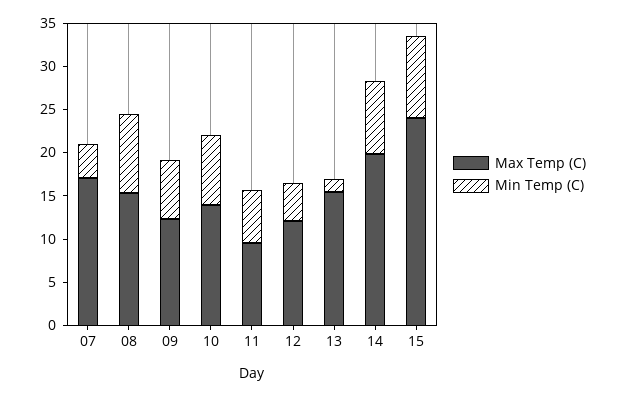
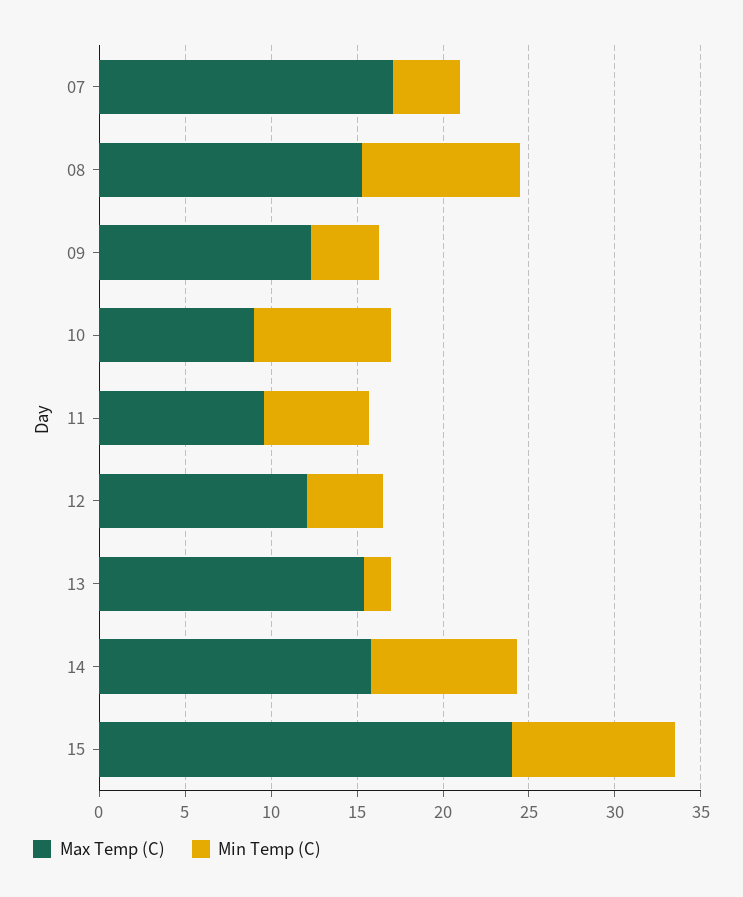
  {
    "Max Temp (C)": {
      "07": 17,
      "08": 15,
      "09": 12,
-     "10": 14,
+     "10": 9,
      "11": 10,
      "12": 12,
      "13": 15,
-     "14": 20,
+     "14": 16,
      "15": 24
    },
    "Min Temp (C)": {
      "07": 4,
      "08": 9,
-     "09": 7,
+     "09": 4,
      "10": 8,
      "11": 6,
      "12": 4,
      "13": 2,
      "14": 9,
      "15": 10
    }
  }

